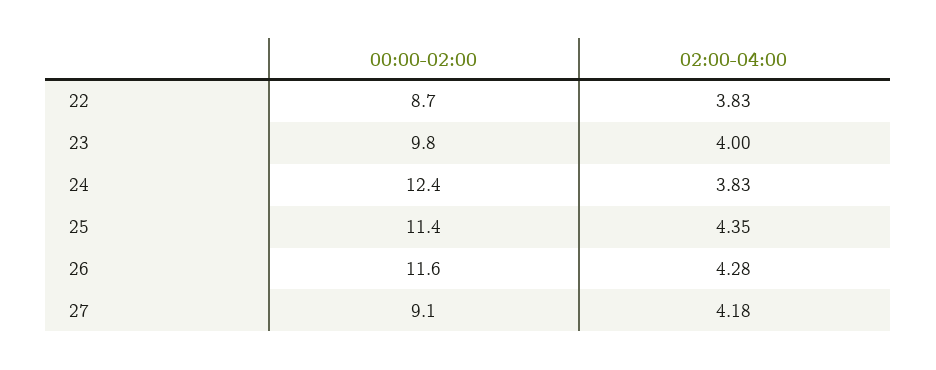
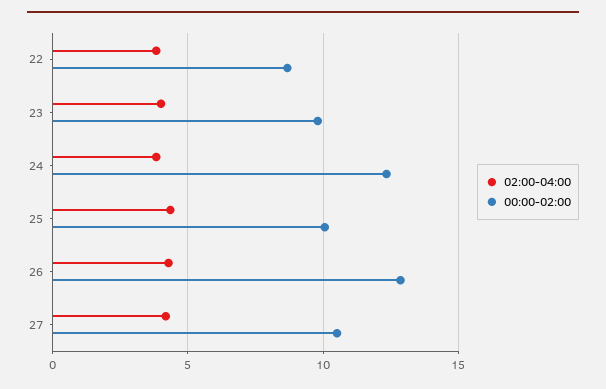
  {
    "00:00-02:00": {
      "22": 8.7,
      "23": 9.8,
      "24": 12.4,
-     "25": 11.4,
+     "25": 10,
-     "26": 11.6,
+     "26": 13,
-     "27": 9.1
+     "27": 10.5
    },
    "02:00-04:00": {
      "22": 3.83,
      "23": 4,
      "24": 3.83,
      "25": 4.35,
      "26": 4.28,
      "27": 4.18
    }
  }

